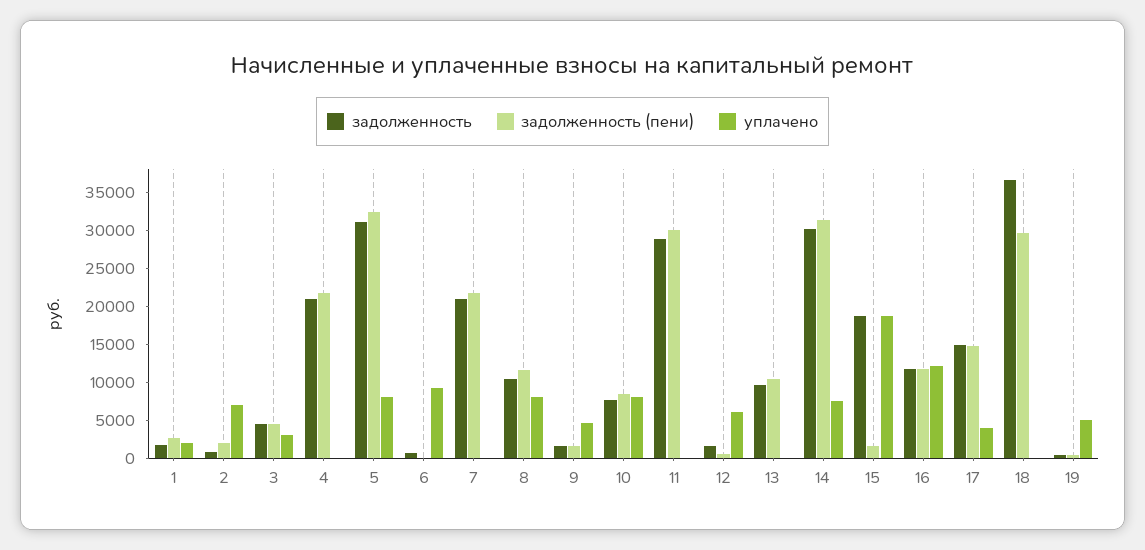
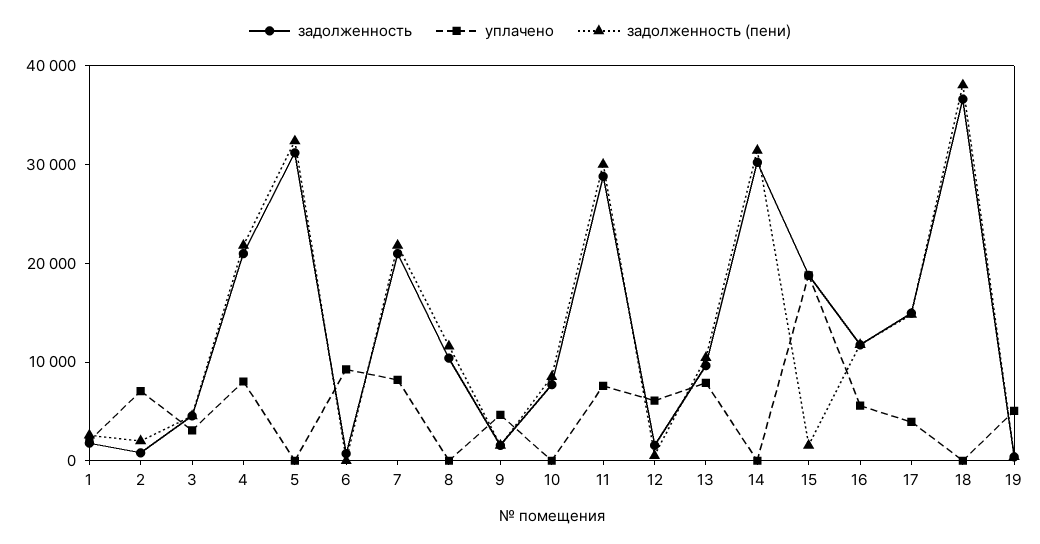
  {
    "задолженность": {
      "1": 2000,
      "2": 0,
      "3": 4000,
      "4": 20000,
      "5": 32000,
      "6": 0,
      "7": 20000,
      "8": 10000,
      "9": 2000,
      "10": 8000,
      "11": 28000,
      "12": 2000,
      "13": 10000,
      "14": 30000,
      "15": 18000,
      "16": 12000,
      "17": 14000,
      "18": 36000,
      "19": 0
    },
    "задолженность (пени)": {
      "1": 2000,
      "2": 2000,
      "3": 4000,
      "4": 22000,
      "5": 32000,
      "6": 0,
      "7": 22000,
      "8": 12000,
      "9": 2000,
      "10": 8000,
      "11": 30000,
      "12": 0,
      "13": 10000,
      "14": 32000,
      "15": 2000,
      "16": 12000,
      "17": 14000,
-     "18": 30000,
+     "18": 38000,
      "19": 0
    },
    "уплачено": {
      "1": 2000,
      "2": 8000,
      "3": 4000,
-     "4": 0,
+     "4": 8000,
-     "5": 7500,
+     "5": 0,
      "6": 10000,
-     "7": 0,
+     "7": 8000,
-     "8": 7500,
+     "8": 0,
      "9": 4000,
-     "10": 7500,
+     "10": 0,
-     "11": 0,
+     "11": 8000,
      "12": 6000,
-     "13": 0,
+     "13": 8000,
-     "14": 7500,
+     "14": 0,
      "15": 18000,
-     "16": 12500,
+     "16": 6000,
      "17": 4000,
      "18": 0,
      "19": 6000
    }
  }

